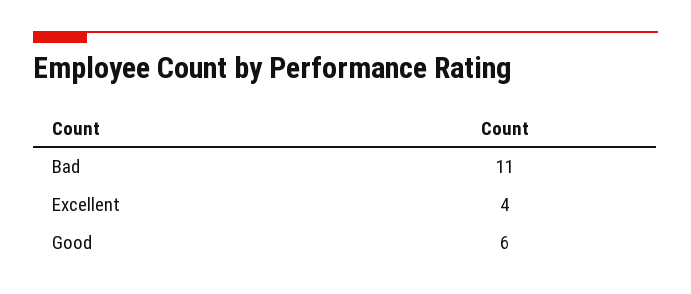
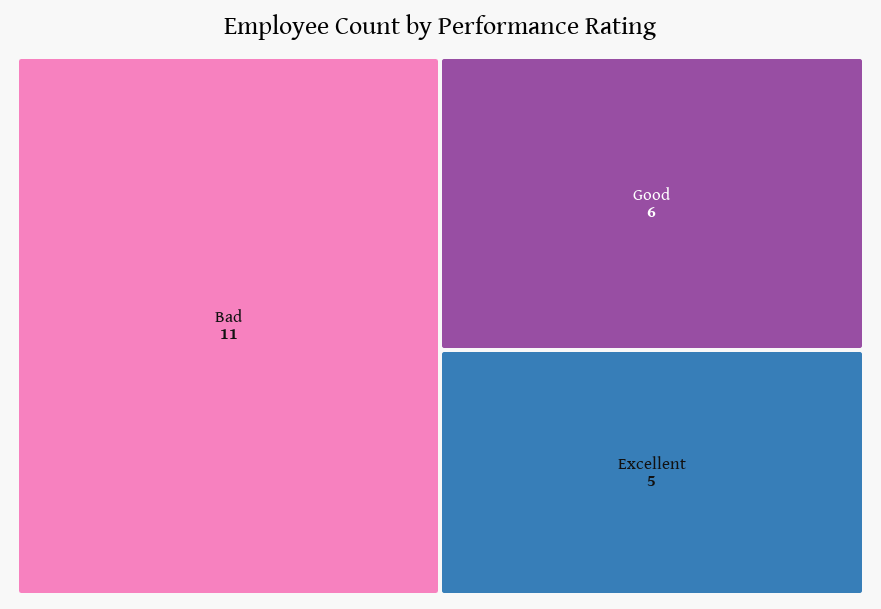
  {
    "Bad": 11,
-   "Excellent": 4,
+   "Excellent": 5,
    "Good": 6
  }

